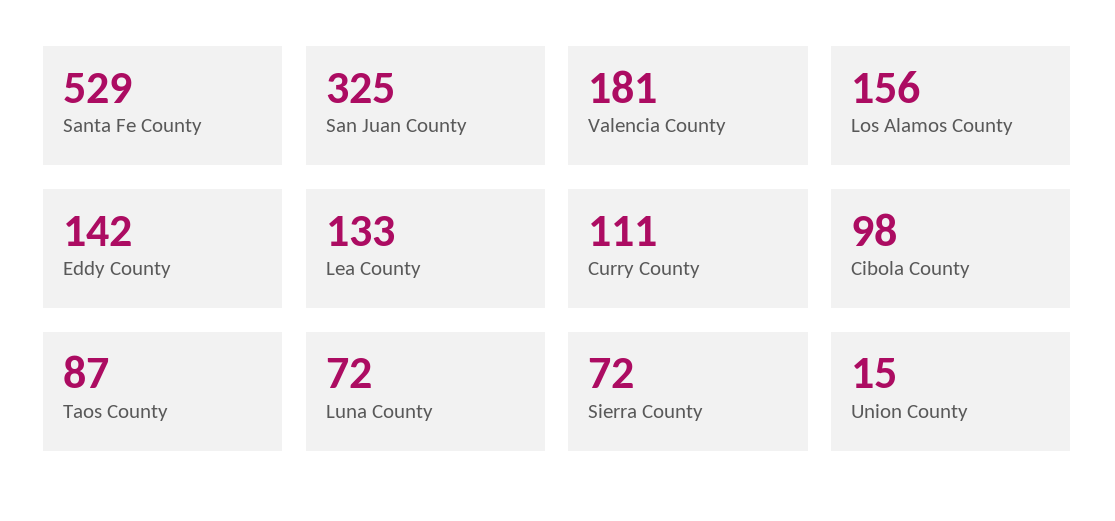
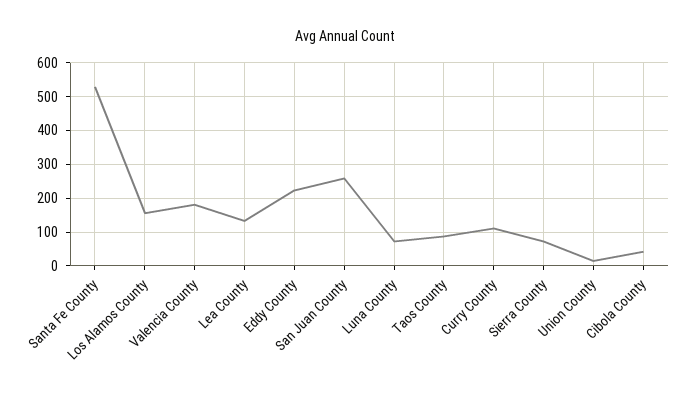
  {
    "Santa Fe County": 529,
-   "San Juan County": 325,
+   "San Juan County": 260,
    "Valencia County": 181,
    "Los Alamos County": 156,
-   "Eddy County": 142,
+   "Eddy County": 220,
    "Lea County": 133,
    "Curry County": 111,
-   "Cibola County": 98,
+   "Cibola County": 40,
    "Taos County": 87,
    "Luna County": 72,
    "Sierra County": 72,
    "Union County": 15
  }

